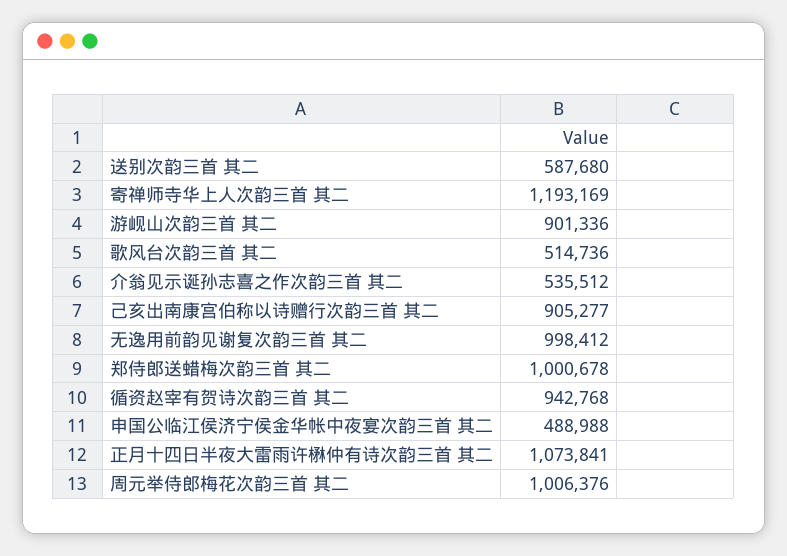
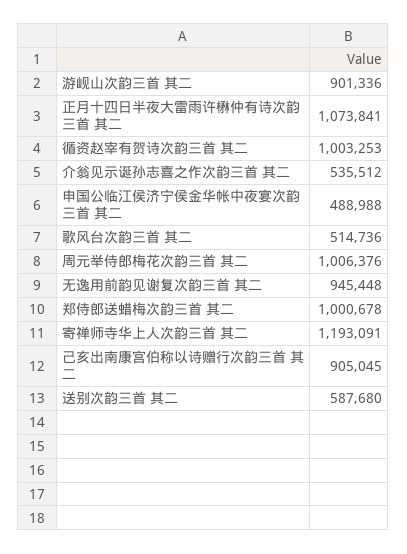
  {
    "送别次韵三首 其二": 587680,
-   "寄禅师寺华上人次韵三首 其二": 1193169,
+   "寄禅师寺华上人次韵三首 其二": 1193091,
    "游岘山次韵三首 其二": 901336,
    "歌风台次韵三首 其二": 514736,
    "介翁见示诞孙志喜之作次韵三首 其二": 535512,
-   "己亥出南康宫伯称以诗赠行次韵三首 其二": 905277,
+   "己亥出南康宫伯称以诗赠行次韵三首 其二": 905045,
-   "无逸用前韵见谢复次韵三首 其二": 998412,
+   "无逸用前韵见谢复次韵三首 其二": 945448,
    "郑侍郎送蜡梅次韵三首 其二": 1000678,
-   "循资赵宰有贺诗次韵三首 其二": 942768,
+   "循资赵宰有贺诗次韵三首 其二": 1003253,
    "申国公临江侯济宁侯金华帐中夜宴次韵三首 其二": 488988,
    "正月十四日半夜大雷雨许楙仲有诗次韵三首 其二": 1073841,
    "周元举侍郎梅花次韵三首 其二": 1006376
  }

